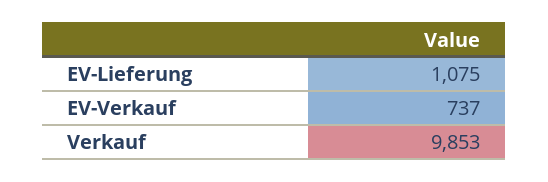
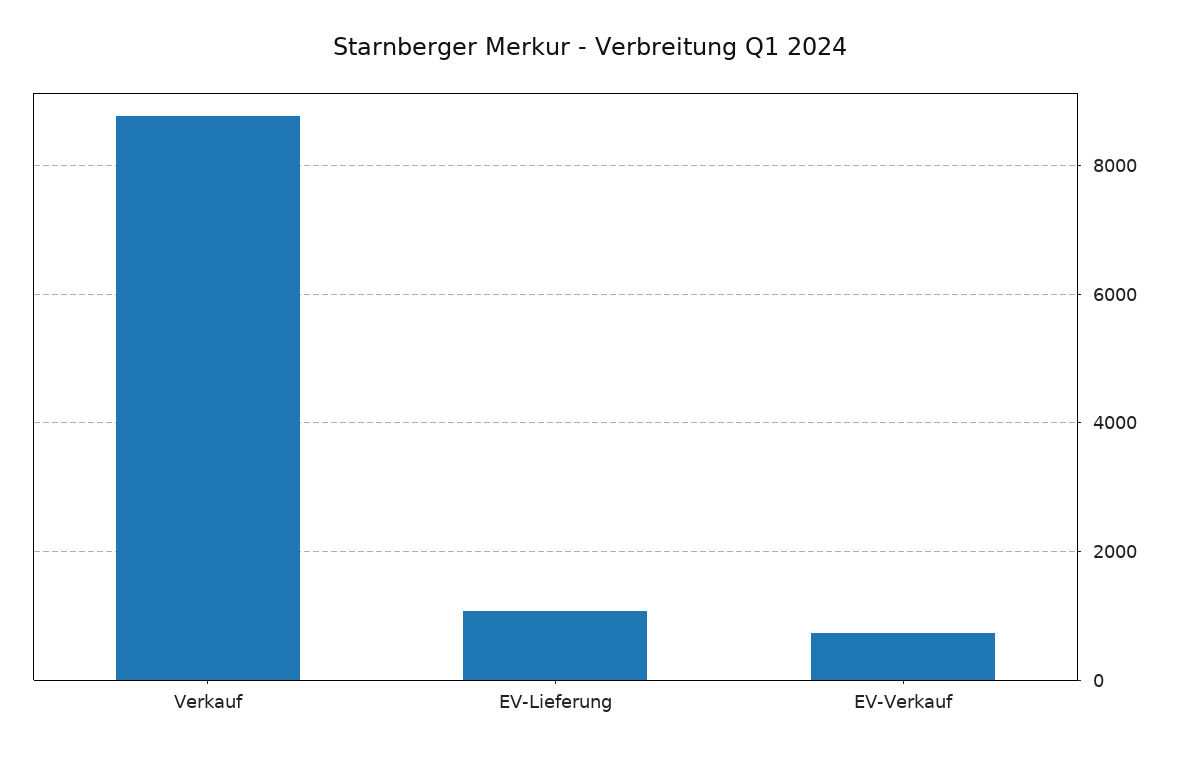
  {
    "EV-Lieferung": 1075,
    "EV-Verkauf": 737,
-   "Verkauf": 9853
+   "Verkauf": 8800
  }

